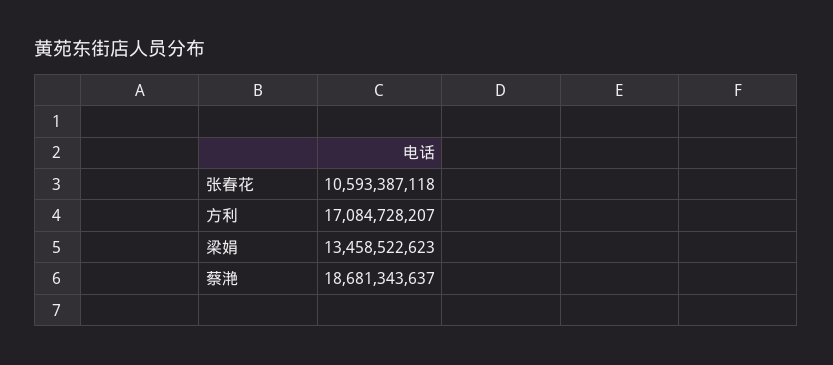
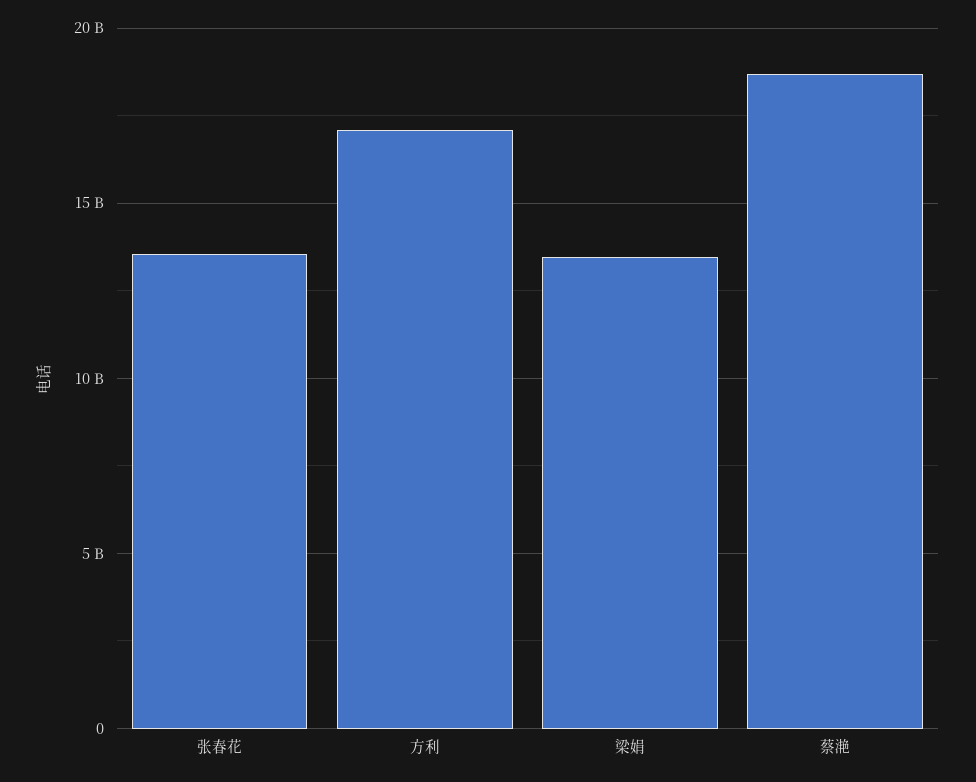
  {
-   "张春花": 10593387118,
+   "张春花": 13500000000,
    "方利": 17084728207,
    "梁娟": 13458522623,
    "蔡滟": 18681343637
  }

